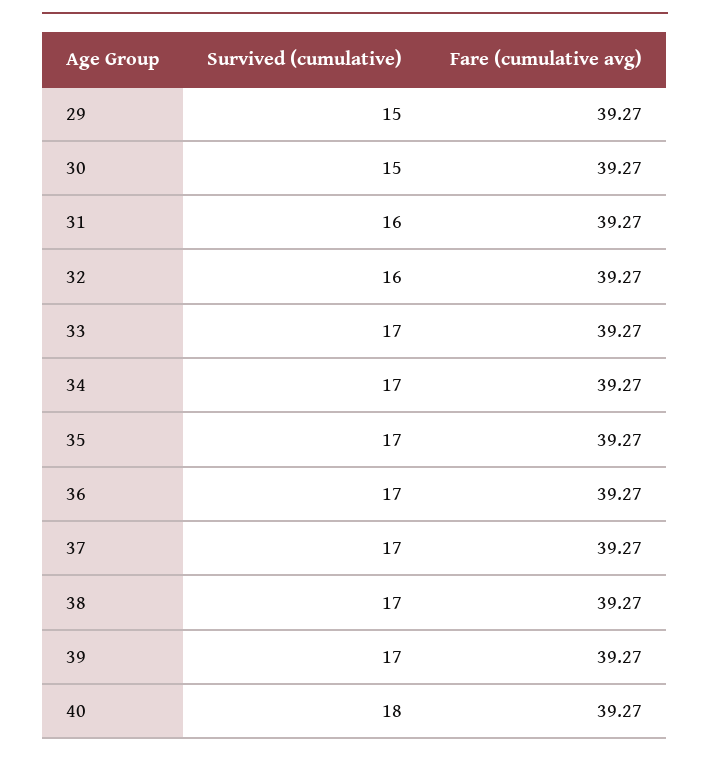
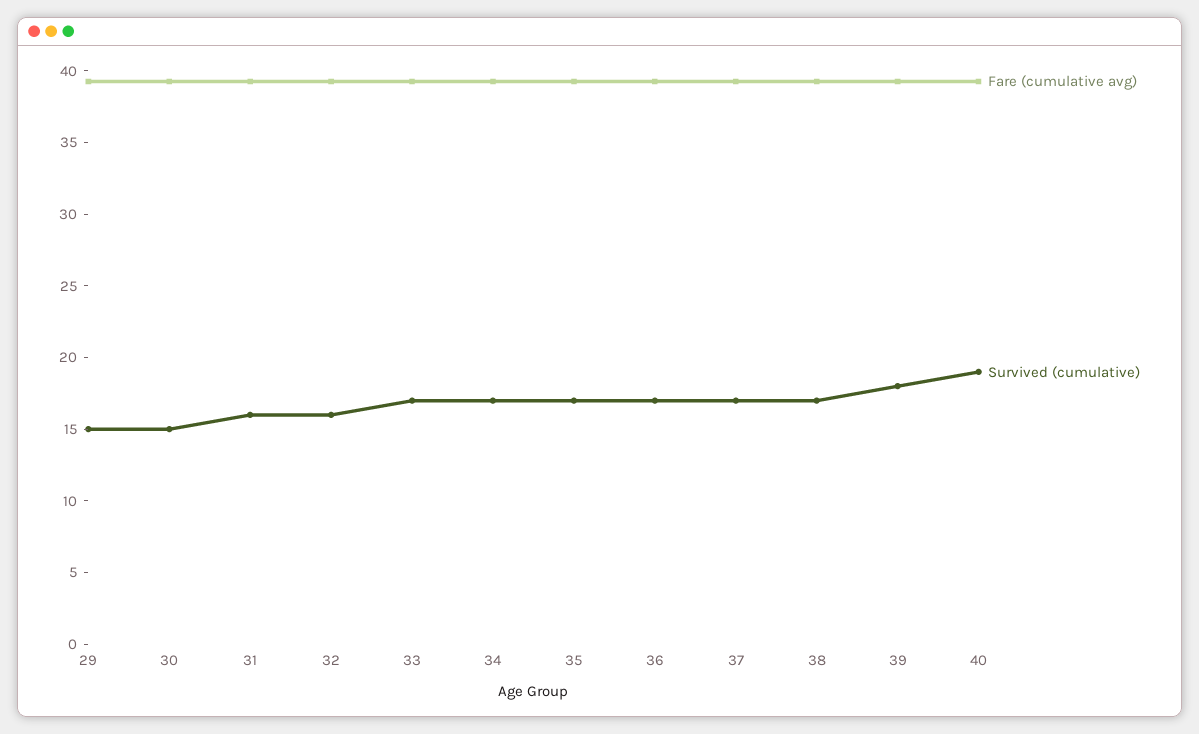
  {
    "Survived (cumulative)": {
      "29": 15,
      "30": 15,
      "31": 16,
      "32": 16,
      "33": 17,
      "34": 17,
      "35": 17,
      "36": 17,
      "37": 17,
      "38": 17,
-     "39": 17,
+     "39": 18,
-     "40": 18
+     "40": 19
    },
    "Fare (cumulative avg)": {
      "29": 39.27,
      "30": 39.27,
      "31": 39.27,
      "32": 39.27,
      "33": 39.27,
      "34": 39.27,
      "35": 39.27,
      "36": 39.27,
      "37": 39.27,
      "38": 39.27,
      "39": 39.27,
      "40": 39.27
    }
  }

